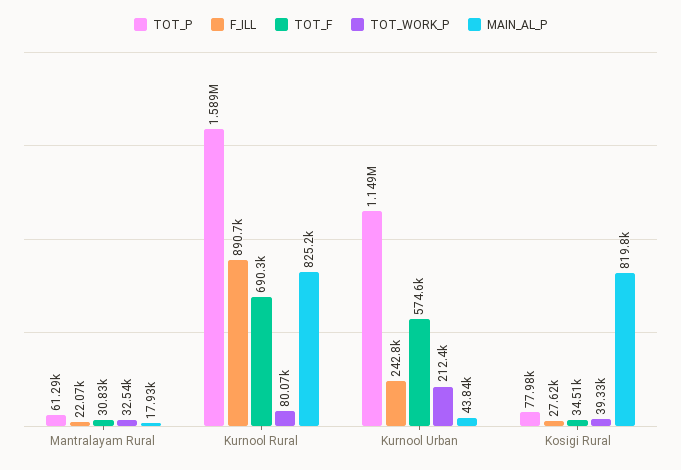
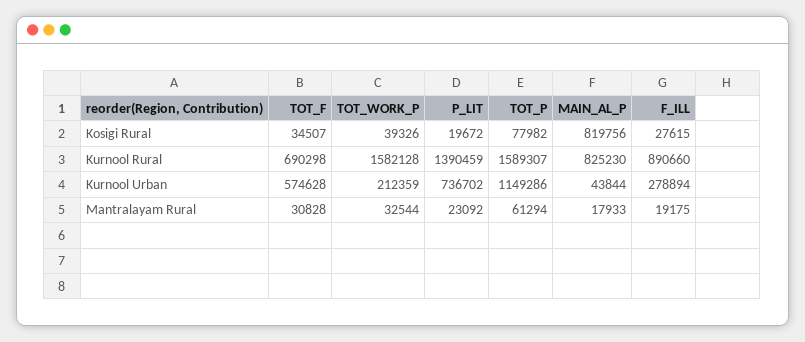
  {
    "TOT_P": {
      "Mantralayam Rural": 61294,
      "Kurnool Rural": 1589307,
      "Kurnool Urban": 1149286,
      "Kosigi Rural": 77982
    },
    "F_ILL": {
-     "Mantralayam Rural": 22070,
+     "Mantralayam Rural": 19175,
      "Kurnool Rural": 890660,
-     "Kurnool Urban": 242800,
+     "Kurnool Urban": 278894,
      "Kosigi Rural": 27615
    },
    "TOT_F": {
      "Mantralayam Rural": 30828,
      "Kurnool Rural": 690298,
      "Kurnool Urban": 574628,
      "Kosigi Rural": 34507
    },
    "TOT_WORK_P": {
      "Mantralayam Rural": 32544,
-     "Kurnool Rural": 80070,
+     "Kurnool Rural": 1582128,
      "Kurnool Urban": 212359,
      "Kosigi Rural": 39326
    },
    "MAIN_AL_P": {
      "Mantralayam Rural": 17933,
      "Kurnool Rural": 825230,
      "Kurnool Urban": 43844,
      "Kosigi Rural": 819756
-   }
+   },
+   "P_LIT": {
+     "Kosigi Rural": 19672,
+     "Kurnool Rural": 1390459,
+     "Kurnool Urban": 736702,
+     "Mantralayam Rural": 23092
+   }
  }

